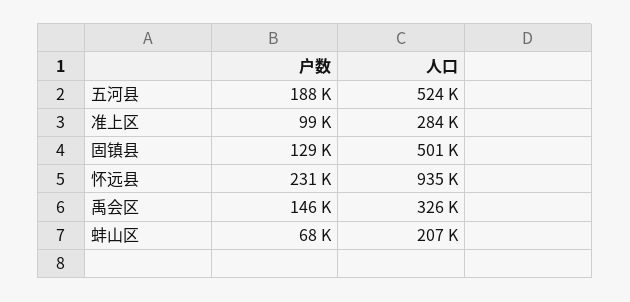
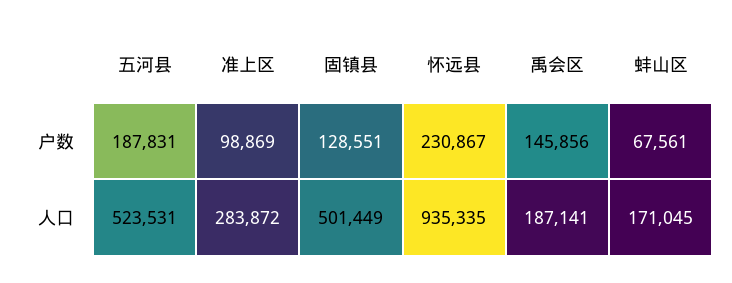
  {
    "户数": {
      "五河县": 187831,
      "准上区": 98869,
      "固镇县": 128551,
      "怀远县": 230867,
      "禹会区": 145856,
      "蚌山区": 67561
    },
    "人口": {
      "五河县": 523531,
      "准上区": 283872,
      "固镇县": 501449,
      "怀远县": 935335,
-     "禹会区": 326000,
+     "禹会区": 187141,
-     "蚌山区": 207000
+     "蚌山区": 171045
    }
  }

